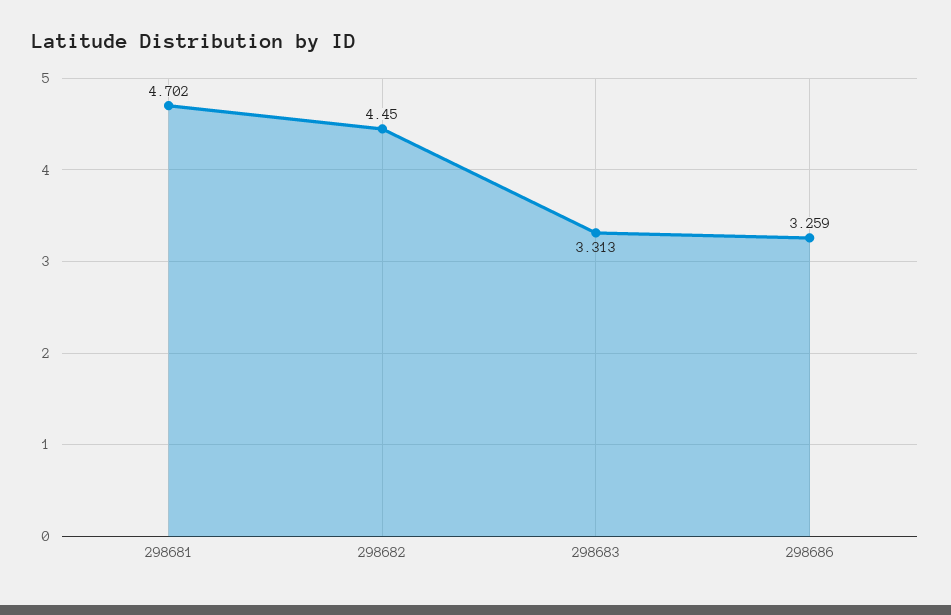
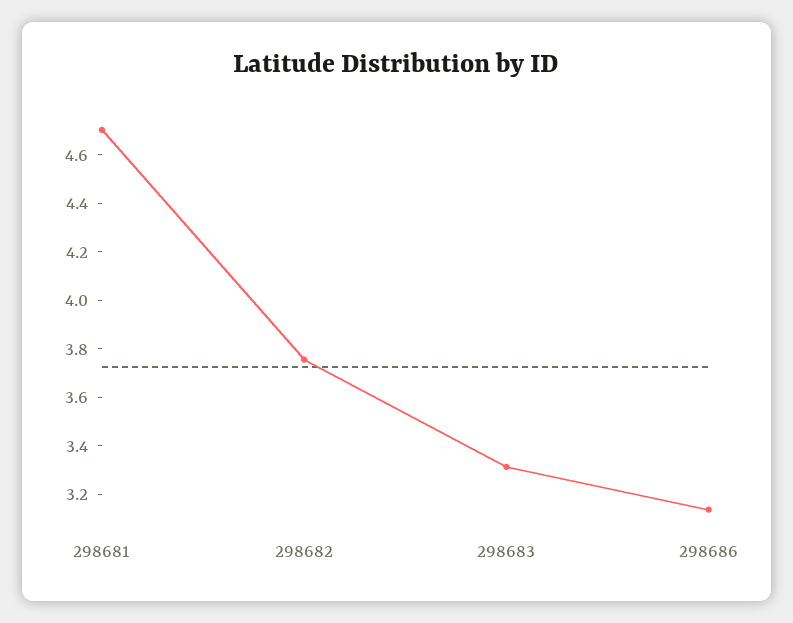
  {
    "298681": 4.702,
-   "298682": 4.45,
+   "298682": 3.75,
    "298683": 3.313,
-   "298686": 3.259
+   "298686": 3.15
  }

